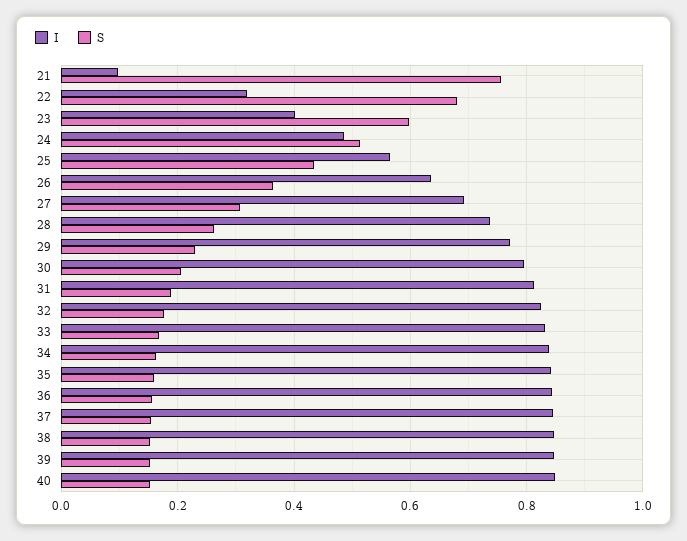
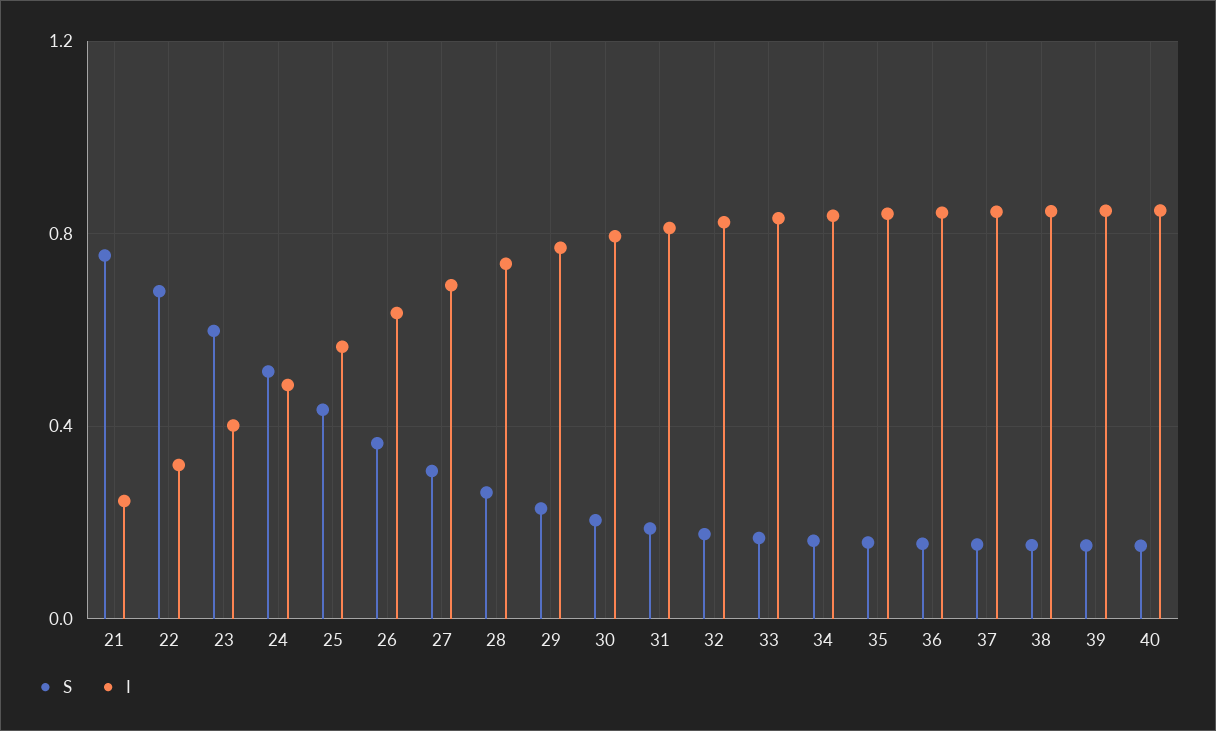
  {
    "I": {
-     "21": 0.1,
+     "21": 0.25,
      "22": 0.32,
      "23": 0.4,
      "24": 0.48,
      "25": 0.56,
      "26": 0.64,
      "27": 0.7,
      "28": 0.74,
      "29": 0.78,
      "30": 0.8,
      "31": 0.82,
      "32": 0.82,
      "33": 0.84,
      "34": 0.84,
      "35": 0.84,
      "36": 0.84,
      "37": 0.84,
      "38": 0.84,
      "39": 0.84,
      "40": 0.84
    },
    "S": {
      "21": 0.76,
      "22": 0.68,
      "23": 0.6,
      "24": 0.52,
      "25": 0.44,
      "26": 0.36,
      "27": 0.3,
      "28": 0.26,
      "29": 0.22,
      "30": 0.2,
      "31": 0.18,
      "32": 0.18,
      "33": 0.16,
      "34": 0.16,
      "35": 0.16,
      "36": 0.16,
      "37": 0.16,
      "38": 0.16,
      "39": 0.16,
      "40": 0.16
    }
  }

